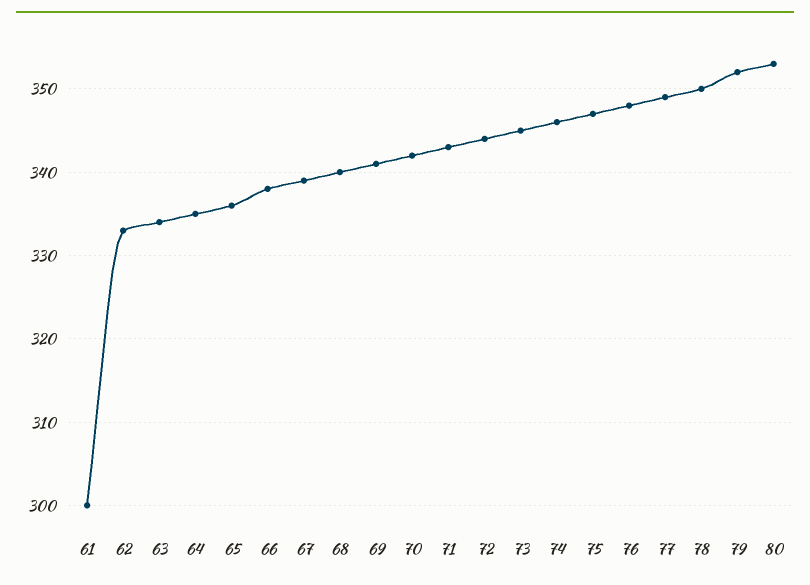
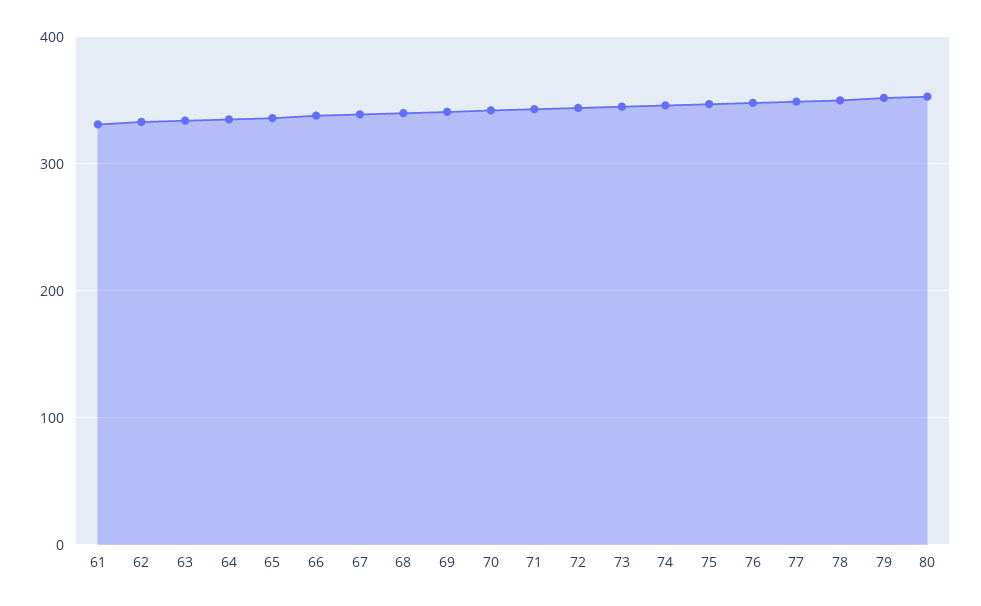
  {
-   "61": 300,
+   "61": 330,
    "62": 333,
    "63": 334,
    "64": 335,
    "65": 336,
    "66": 338,
    "67": 339,
    "68": 340,
    "69": 341,
    "70": 342,
    "71": 343,
    "72": 344,
    "73": 345,
    "74": 346,
    "75": 347,
    "76": 348,
    "77": 349,
    "78": 350,
    "79": 352,
    "80": 353
  }

